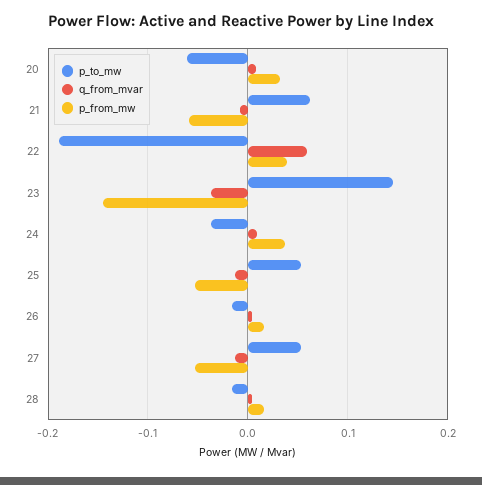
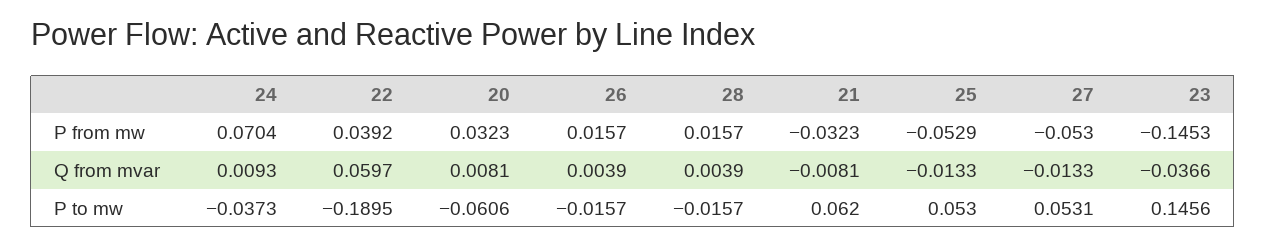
  {
    "p_to_mw": {
      "20": -0.0606,
      "21": 0.062,
      "22": -0.1895,
      "23": 0.1456,
      "24": -0.0373,
      "25": 0.053,
      "26": -0.0157,
      "27": 0.0531,
      "28": -0.0157
    },
    "q_from_mvar": {
      "20": 0.0081,
      "21": -0.0081,
      "22": 0.0597,
      "23": -0.0366,
      "24": 0.0093,
      "25": -0.0133,
      "26": 0.0039,
      "27": -0.0133,
      "28": 0.0039
    },
    "p_from_mw": {
      "20": 0.0323,
-     "21": -0.06,
+     "21": -0.0323,
      "22": 0.0392,
      "23": -0.1453,
-     "24": 0.04,
+     "24": 0.0704,
      "25": -0.0529,
      "26": 0.0157,
      "27": -0.053,
      "28": 0.0157
    }
  }

